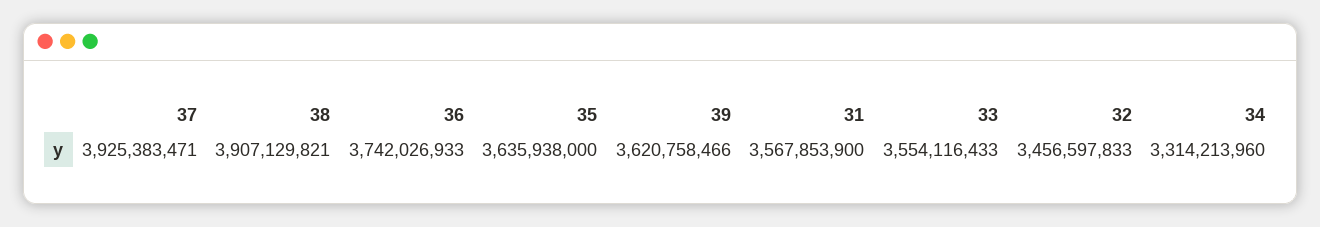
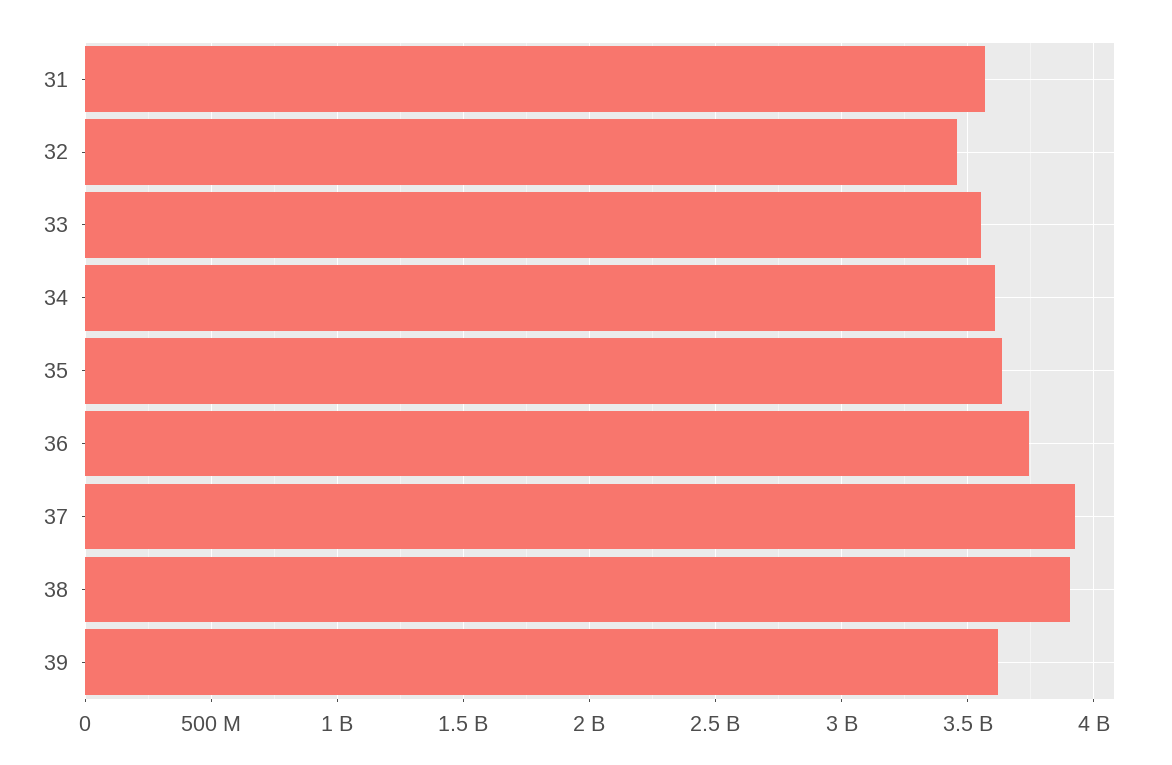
  {
    "37": 3925383471,
    "38": 3907129821,
    "36": 3742026933,
    "35": 3635938000,
    "39": 3620758466,
    "31": 3567853900,
    "33": 3554116433,
    "32": 3456597833,
-   "34": 3314213960
+   "34": 3600000000
  }

